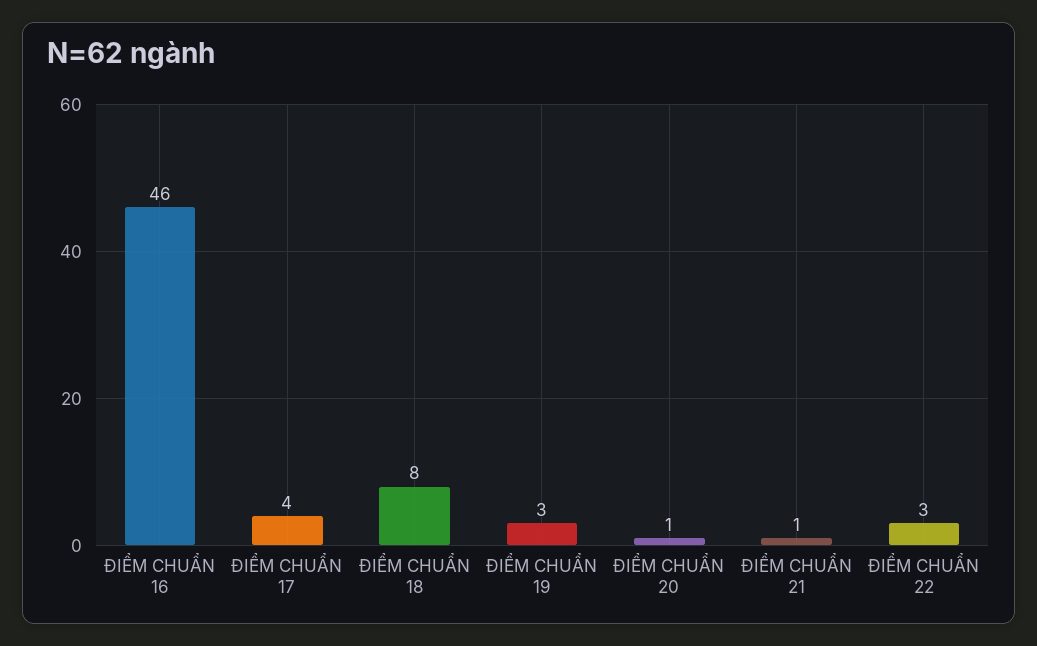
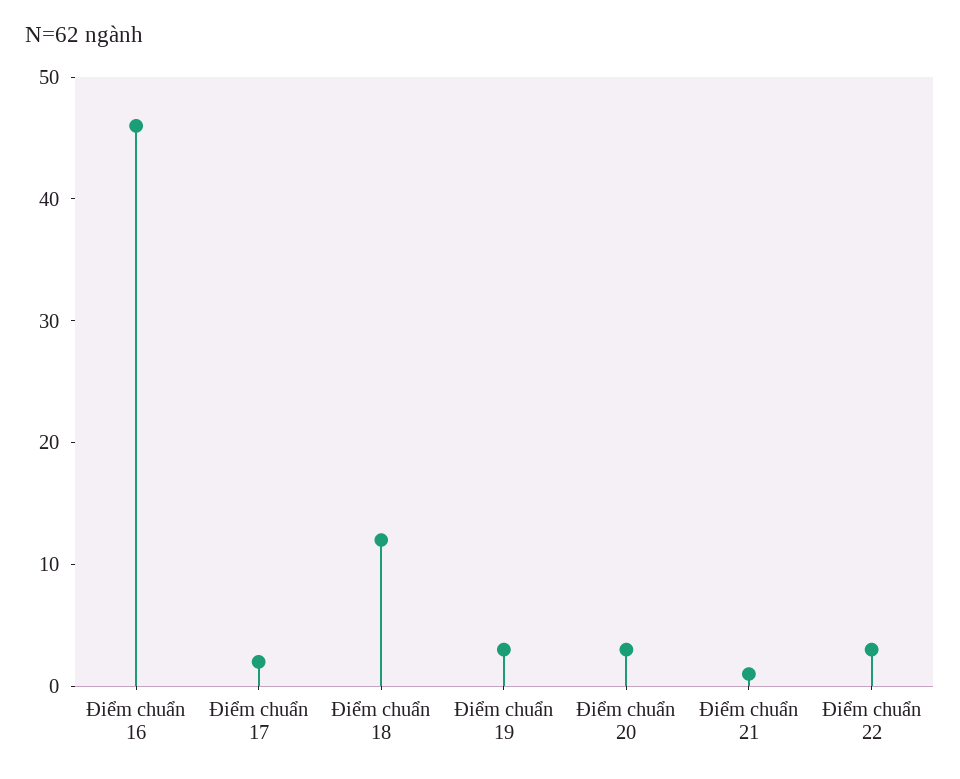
  {
    "ĐIỂM CHUẨN 16": 46,
-   "ĐIỂM CHUẨN 17": 4,
+   "ĐIỂM CHUẨN 17": 2,
-   "ĐIỂM CHUẨN 18": 8,
+   "ĐIỂM CHUẨN 18": 12,
    "ĐIỂM CHUẨN 19": 3,
-   "ĐIỂM CHUẨN 20": 1,
+   "ĐIỂM CHUẨN 20": 3,
    "ĐIỂM CHUẨN 21": 1,
    "ĐIỂM CHUẨN 22": 3
  }

